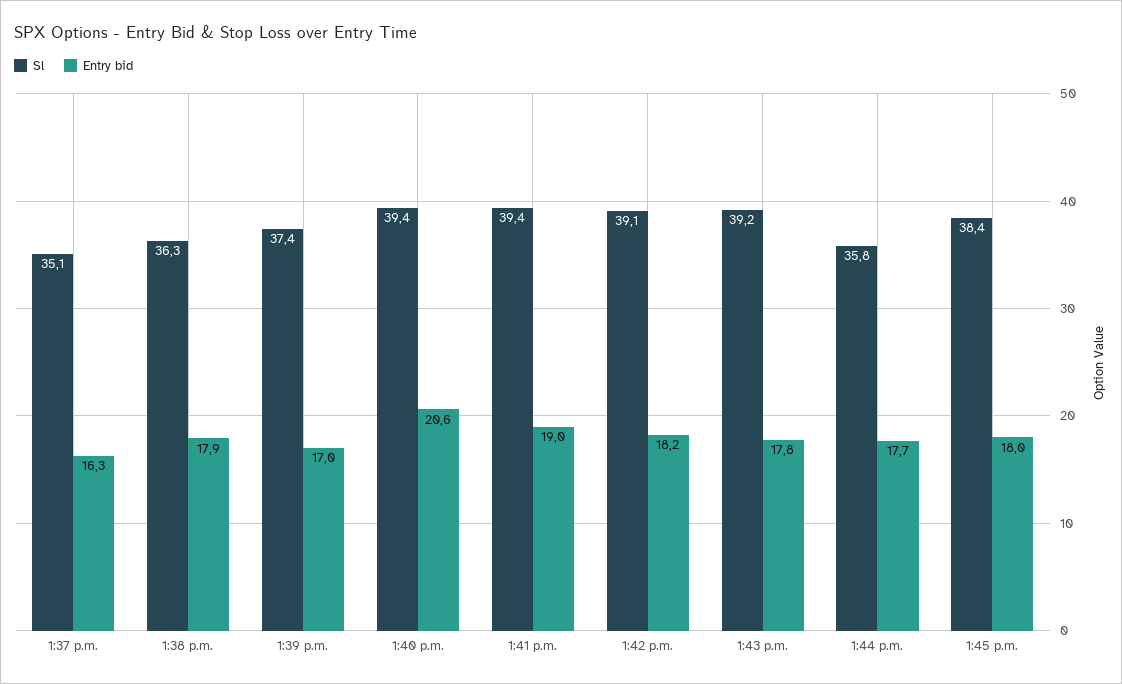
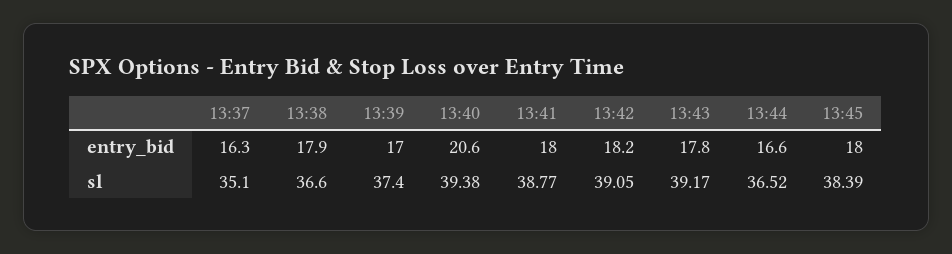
  {
    "Sl": {
      "1:37 p.m.": 35.1,
-     "1:38 p.m.": 36.3,
+     "1:38 p.m.": 36.6,
      "1:39 p.m.": 37.4,
      "1:40 p.m.": 39.38,
-     "1:41 p.m.": 39.4,
+     "1:41 p.m.": 38.77,
      "1:42 p.m.": 39.05,
      "1:43 p.m.": 39.17,
-     "1:44 p.m.": 35.8,
+     "1:44 p.m.": 36.52,
      "1:45 p.m.": 38.39
    },
    "Entry bid": {
      "1:37 p.m.": 16.3,
      "1:38 p.m.": 17.9,
      "1:39 p.m.": 17,
      "1:40 p.m.": 20.6,
-     "1:41 p.m.": 19,
+     "1:41 p.m.": 18,
      "1:42 p.m.": 18.2,
      "1:43 p.m.": 17.8,
-     "1:44 p.m.": 17.7,
+     "1:44 p.m.": 16.6,
      "1:45 p.m.": 18
    }
  }

